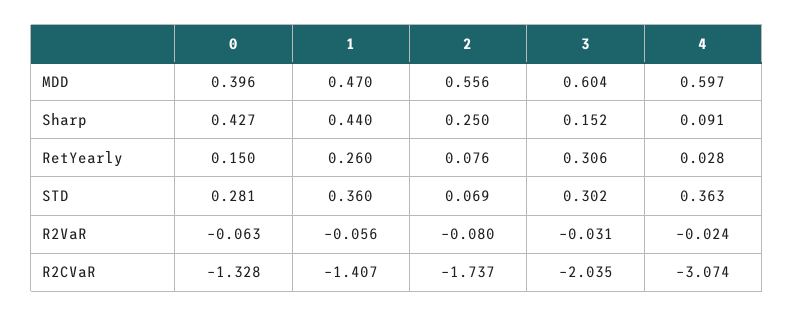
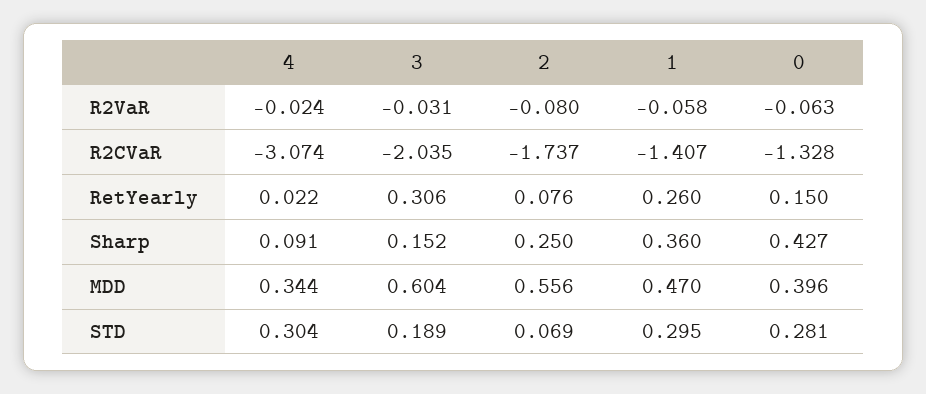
  {
    "0": {
      "MDD": 0.396,
      "Sharp": 0.427,
      "RetYearly": 0.15,
      "STD": 0.281,
      "R2VaR": -0.063,
      "R2CVaR": -1.328
    },
    "1": {
      "MDD": 0.47,
-     "Sharp": 0.44,
+     "Sharp": 0.36,
      "RetYearly": 0.26,
-     "STD": 0.36,
+     "STD": 0.295,
-     "R2VaR": -0.056,
+     "R2VaR": -0.058,
      "R2CVaR": -1.407
    },
    "2": {
      "MDD": 0.556,
      "Sharp": 0.25,
      "RetYearly": 0.076,
      "STD": 0.069,
      "R2VaR": -0.08,
      "R2CVaR": -1.737
    },
    "3": {
      "MDD": 0.604,
      "Sharp": 0.152,
      "RetYearly": 0.306,
-     "STD": 0.302,
+     "STD": 0.189,
      "R2VaR": -0.031,
      "R2CVaR": -2.035
    },
    "4": {
-     "MDD": 0.597,
+     "MDD": 0.344,
      "Sharp": 0.091,
-     "RetYearly": 0.028,
+     "RetYearly": 0.022,
-     "STD": 0.363,
+     "STD": 0.304,
      "R2VaR": -0.024,
      "R2CVaR": -3.074
    }
  }

